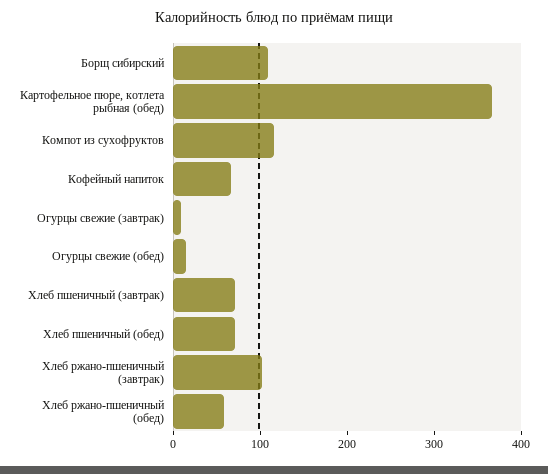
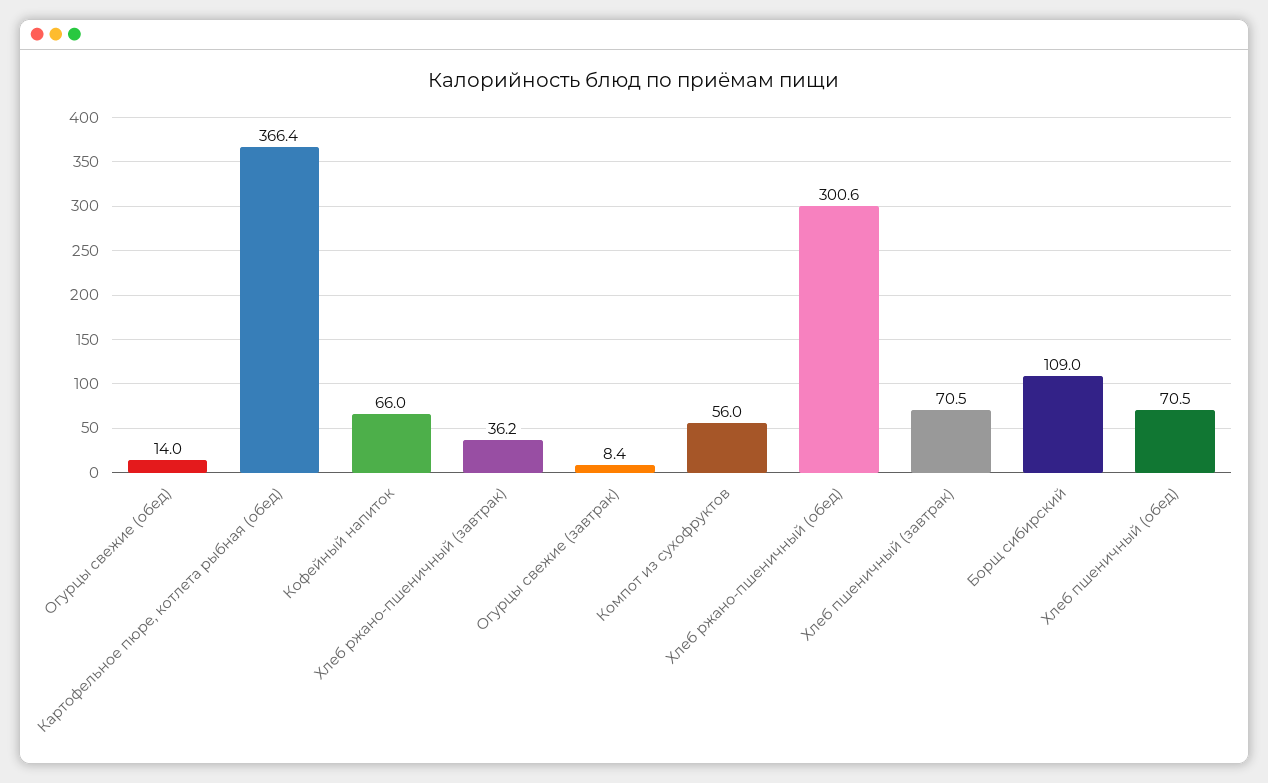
  {
    "Борщ сибирский": 109,
    "Картофельное пюре, котлета рыбная (обед)": 366.4,
-   "Компот из сухофруктов": 120,
+   "Компот из сухофруктов": 56,
    "Кофейный напиток": 66,
    "Огурцы свежие (завтрак)": 8.4,
    "Огурцы свежие (обед)": 14,
    "Хлеб пшеничный (завтрак)": 70.5,
    "Хлеб пшеничный (обед)": 70.5,
-   "Хлеб ржано-пшеничный (завтрак)": 100,
+   "Хлеб ржано-пшеничный (завтрак)": 36.2,
-   "Хлеб ржано-пшеничный (обед)": 60
+   "Хлеб ржано-пшеничный (обед)": 300.6
  }

